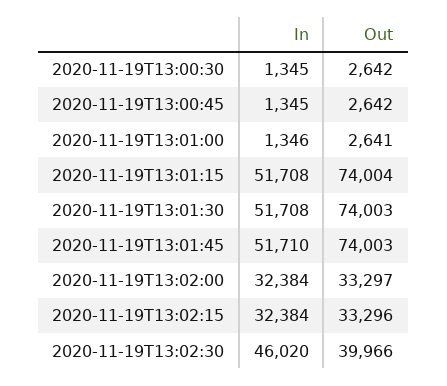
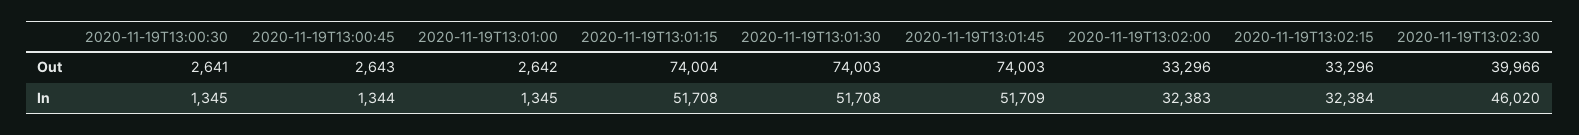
  {
    "In": {
      "2020-11-19T13:00:30": 1345,
-     "2020-11-19T13:00:45": 1345,
+     "2020-11-19T13:00:45": 1344,
-     "2020-11-19T13:01:00": 1346,
+     "2020-11-19T13:01:00": 1345,
      "2020-11-19T13:01:15": 51708,
      "2020-11-19T13:01:30": 51708,
-     "2020-11-19T13:01:45": 51710,
+     "2020-11-19T13:01:45": 51709,
-     "2020-11-19T13:02:00": 32384,
+     "2020-11-19T13:02:00": 32383,
      "2020-11-19T13:02:15": 32384,
      "2020-11-19T13:02:30": 46020
    },
    "Out": {
-     "2020-11-19T13:00:30": 2642,
+     "2020-11-19T13:00:30": 2641,
-     "2020-11-19T13:00:45": 2642,
+     "2020-11-19T13:00:45": 2643,
-     "2020-11-19T13:01:00": 2641,
+     "2020-11-19T13:01:00": 2642,
      "2020-11-19T13:01:15": 74004,
      "2020-11-19T13:01:30": 74003,
      "2020-11-19T13:01:45": 74003,
-     "2020-11-19T13:02:00": 33297,
+     "2020-11-19T13:02:00": 33296,
      "2020-11-19T13:02:15": 33296,
      "2020-11-19T13:02:30": 39966
    }
  }

